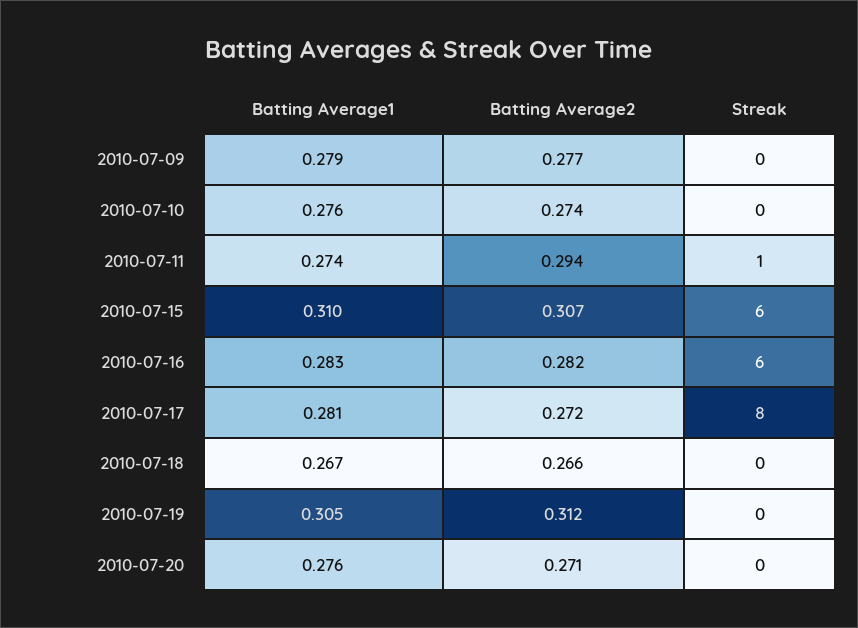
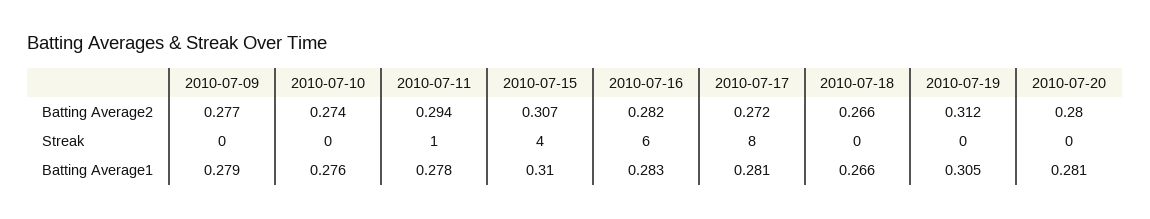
  {
    "Batting Average1": {
      "2010-07-09": 0.279,
      "2010-07-10": 0.276,
-     "2010-07-11": 0.274,
+     "2010-07-11": 0.278,
      "2010-07-15": 0.31,
      "2010-07-16": 0.283,
      "2010-07-17": 0.281,
-     "2010-07-18": 0.267,
+     "2010-07-18": 0.266,
      "2010-07-19": 0.305,
-     "2010-07-20": 0.276
+     "2010-07-20": 0.281
    },
    "Batting Average2": {
      "2010-07-09": 0.277,
      "2010-07-10": 0.274,
      "2010-07-11": 0.294,
      "2010-07-15": 0.307,
      "2010-07-16": 0.282,
      "2010-07-17": 0.272,
      "2010-07-18": 0.266,
      "2010-07-19": 0.312,
-     "2010-07-20": 0.271
+     "2010-07-20": 0.28
    },
    "Streak": {
      "2010-07-09": 0,
      "2010-07-10": 0,
      "2010-07-11": 1,
-     "2010-07-15": 6,
+     "2010-07-15": 4,
      "2010-07-16": 6,
      "2010-07-17": 8,
      "2010-07-18": 0,
      "2010-07-19": 0,
      "2010-07-20": 0
    }
  }

